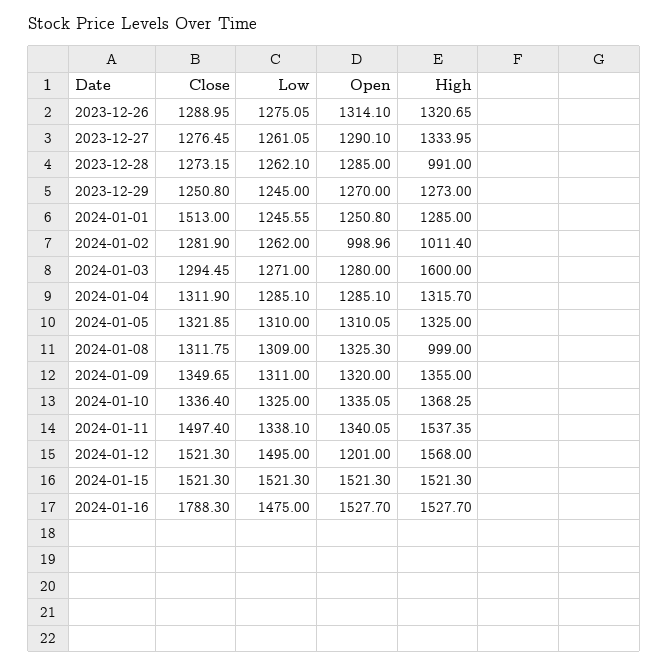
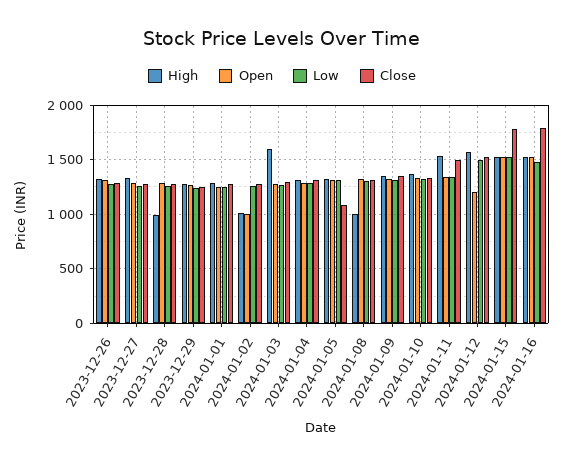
  {
    "Close": {
      "2023-12-26": 1288.95,
      "2023-12-27": 1276.45,
      "2023-12-28": 1273.15,
      "2023-12-29": 1250.8,
-     "2024-01-01": 1513,
+     "2024-01-01": 1300,
      "2024-01-02": 1281.9,
      "2024-01-03": 1294.45,
      "2024-01-04": 1311.9,
-     "2024-01-05": 1321.85,
+     "2024-01-05": 1100,
      "2024-01-08": 1311.75,
      "2024-01-09": 1349.65,
      "2024-01-10": 1336.4,
      "2024-01-11": 1497.4,
      "2024-01-12": 1521.3,
-     "2024-01-15": 1521.3,
+     "2024-01-15": 1800,
      "2024-01-16": 1788.3
    },
    "Low": {
      "2023-12-26": 1275.05,
      "2023-12-27": 1261.05,
      "2023-12-28": 1262.1,
      "2023-12-29": 1245,
      "2024-01-01": 1245.55,
      "2024-01-02": 1262,
      "2024-01-03": 1271,
      "2024-01-04": 1285.1,
      "2024-01-05": 1310,
      "2024-01-08": 1309,
      "2024-01-09": 1311,
      "2024-01-10": 1325,
      "2024-01-11": 1338.1,
      "2024-01-12": 1495,
      "2024-01-15": 1521.3,
      "2024-01-16": 1475
    },
    "Open": {
      "2023-12-26": 1314.1,
      "2023-12-27": 1290.1,
      "2023-12-28": 1285,
      "2023-12-29": 1270,
      "2024-01-01": 1250.8,
      "2024-01-02": 998.96,
      "2024-01-03": 1280,
      "2024-01-04": 1285.1,
      "2024-01-05": 1310.05,
      "2024-01-08": 1325.3,
      "2024-01-09": 1320,
      "2024-01-10": 1335.05,
      "2024-01-11": 1340.05,
      "2024-01-12": 1201,
      "2024-01-15": 1521.3,
      "2024-01-16": 1527.7
    },
    "High": {
      "2023-12-26": 1320.65,
      "2023-12-27": 1333.95,
      "2023-12-28": 991,
      "2023-12-29": 1273,
      "2024-01-01": 1285,
      "2024-01-02": 1011.4,
      "2024-01-03": 1600,
      "2024-01-04": 1315.7,
      "2024-01-05": 1325,
      "2024-01-08": 999,
      "2024-01-09": 1355,
      "2024-01-10": 1368.25,
      "2024-01-11": 1537.35,
      "2024-01-12": 1568,
      "2024-01-15": 1521.3,
      "2024-01-16": 1527.7
    }
  }

